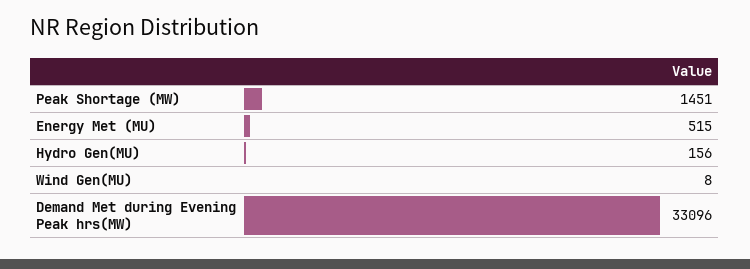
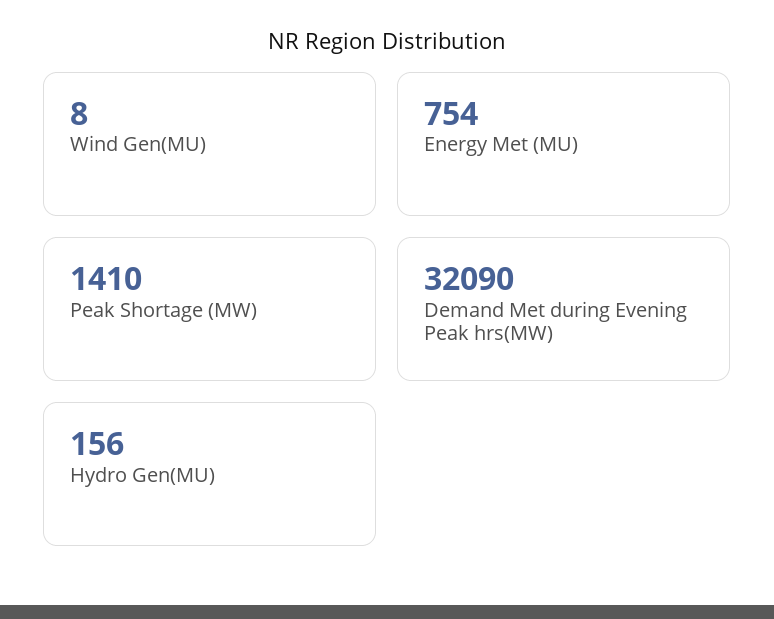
  {
-   "Peak Shortage (MW)": 1451,
+   "Peak Shortage (MW)": 1410,
-   "Energy Met (MU)": 515,
+   "Energy Met (MU)": 754,
    "Hydro Gen(MU)": 156,
    "Wind Gen(MU)": 8,
-   "Demand Met during Evening Peak hrs(MW)": 33096
+   "Demand Met during Evening Peak hrs(MW)": 32090
  }

